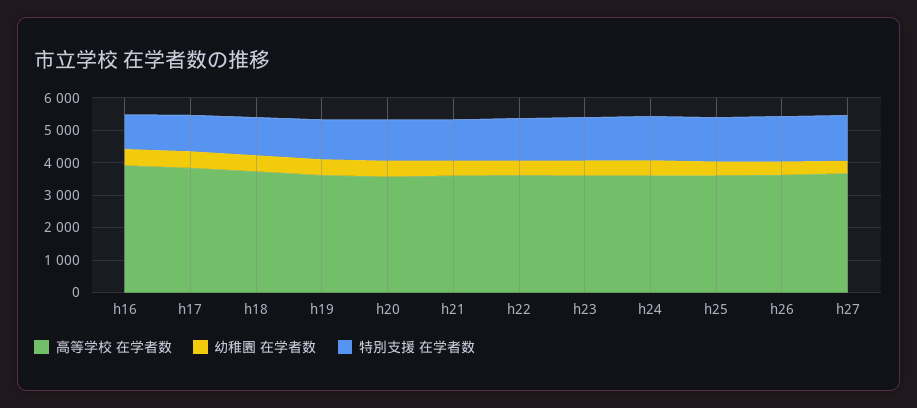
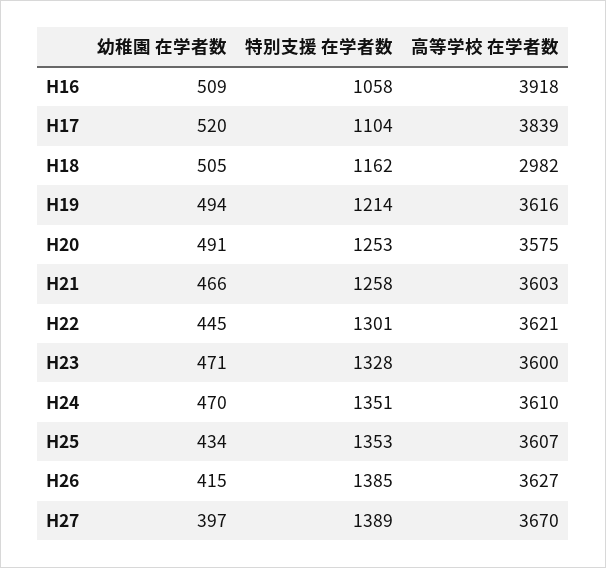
  {
    "高等学校 在学者数": {
      "h16": 3918,
      "h17": 3839,
-     "h18": 3750,
+     "h18": 2982,
      "h19": 3616,
      "h20": 3575,
      "h21": 3603,
      "h22": 3621,
      "h23": 3600,
      "h24": 3610,
      "h25": 3607,
      "h26": 3627,
      "h27": 3670
    },
    "幼稚園 在学者数": {
      "h16": 509,
      "h17": 520,
      "h18": 505,
      "h19": 494,
      "h20": 491,
      "h21": 466,
      "h22": 445,
      "h23": 471,
      "h24": 470,
      "h25": 434,
      "h26": 415,
      "h27": 397
    },
    "特別支援 在学者数": {
      "h16": 1058,
      "h17": 1104,
      "h18": 1162,
      "h19": 1214,
      "h20": 1253,
      "h21": 1258,
      "h22": 1301,
      "h23": 1328,
      "h24": 1351,
      "h25": 1353,
      "h26": 1385,
      "h27": 1389
    }
  }

